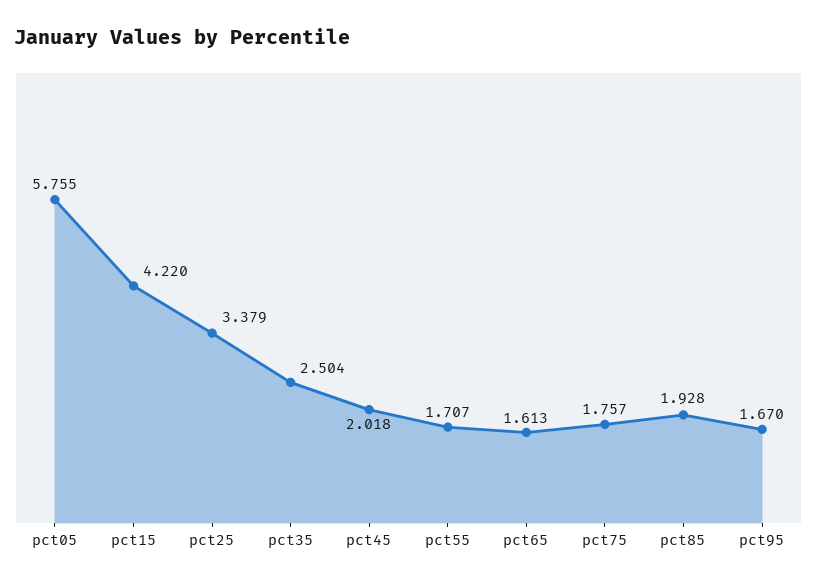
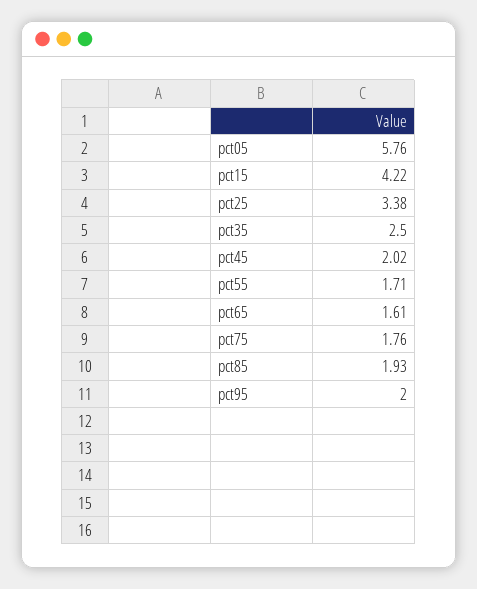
  {
    "pct05": 5.755,
    "pct15": 4.22,
    "pct25": 3.379,
    "pct35": 2.504,
    "pct45": 2.018,
    "pct55": 1.707,
    "pct65": 1.613,
    "pct75": 1.757,
    "pct85": 1.928,
-   "pct95": 1.67
+   "pct95": 2
  }

